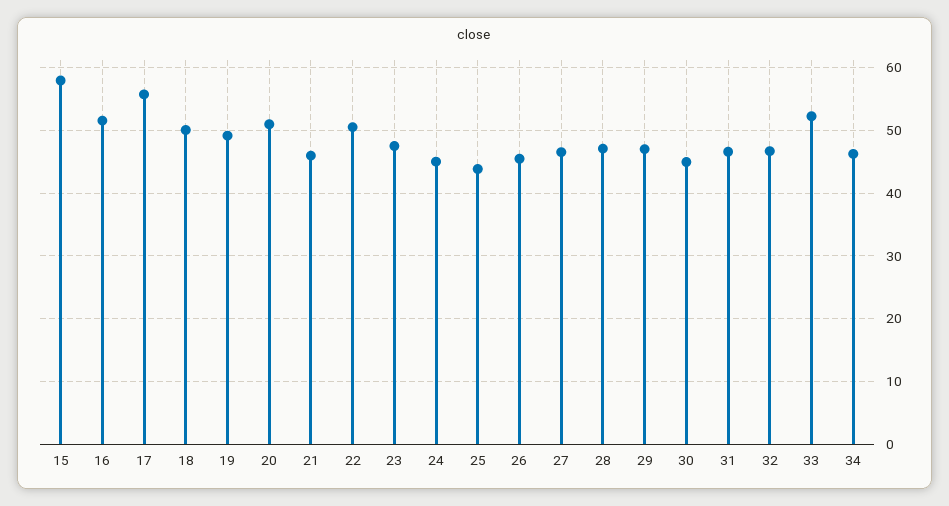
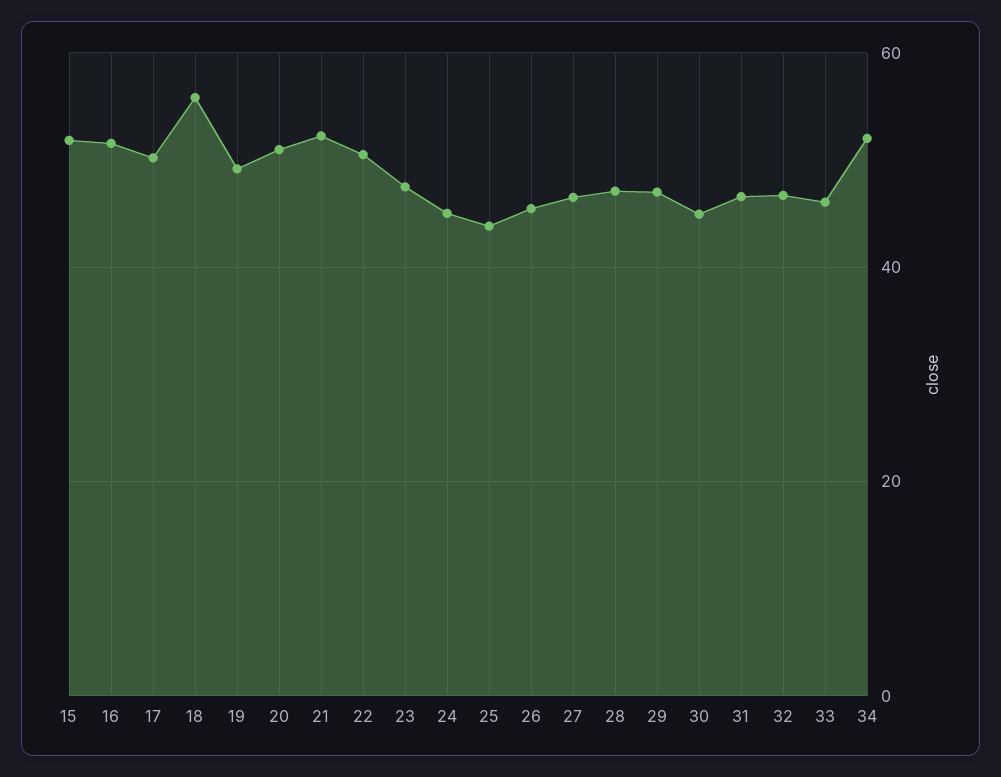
  {
-   "15": 58,
+   "15": 52,
    "16": 52,
-   "17": 56,
+   "17": 50,
-   "18": 50,
+   "18": 56,
    "19": 49,
    "20": 51,
-   "21": 46,
+   "21": 52,
    "22": 50,
    "23": 47,
    "24": 45,
    "25": 44,
    "26": 45,
    "27": 47,
    "28": 47,
    "29": 47,
    "30": 45,
    "31": 47,
    "32": 47,
-   "33": 52,
+   "33": 46,
-   "34": 46
+   "34": 52
  }

